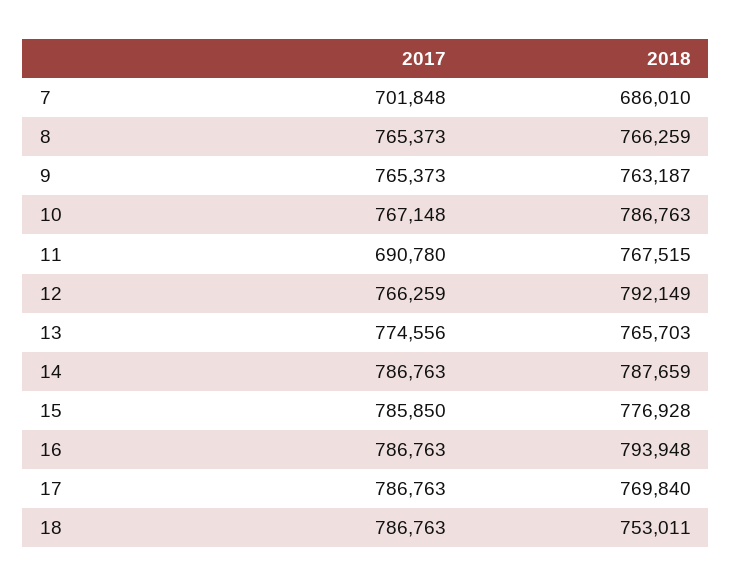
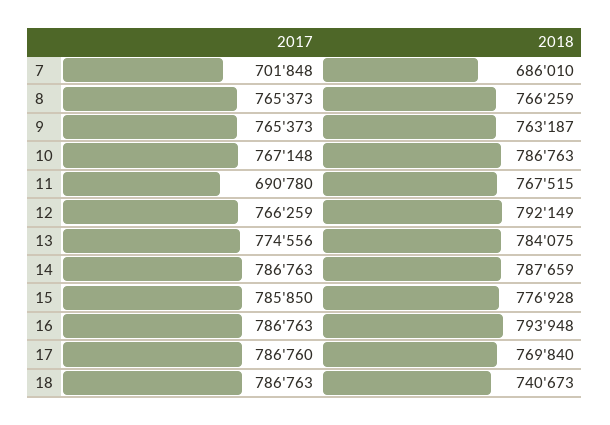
  {
    "2017": {
      "7": 701848,
      "8": 765373,
      "9": 765373,
      "10": 767148,
      "11": 690780,
      "12": 766259,
      "13": 774556,
      "14": 786763,
      "15": 785850,
      "16": 786763,
-     "17": 786763,
+     "17": 786760,
      "18": 786763
    },
    "2018": {
      "7": 686010,
      "8": 766259,
      "9": 763187,
      "10": 786763,
      "11": 767515,
      "12": 792149,
-     "13": 765703,
+     "13": 784075,
      "14": 787659,
      "15": 776928,
      "16": 793948,
      "17": 769840,
-     "18": 753011
+     "18": 740673
    }
  }

